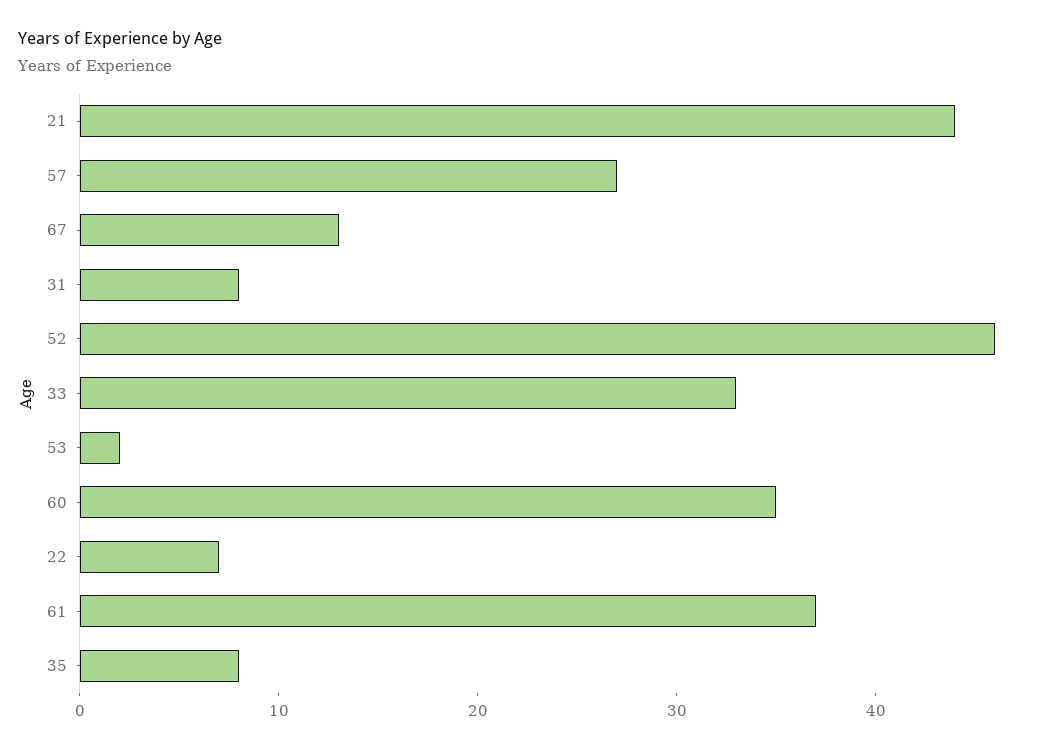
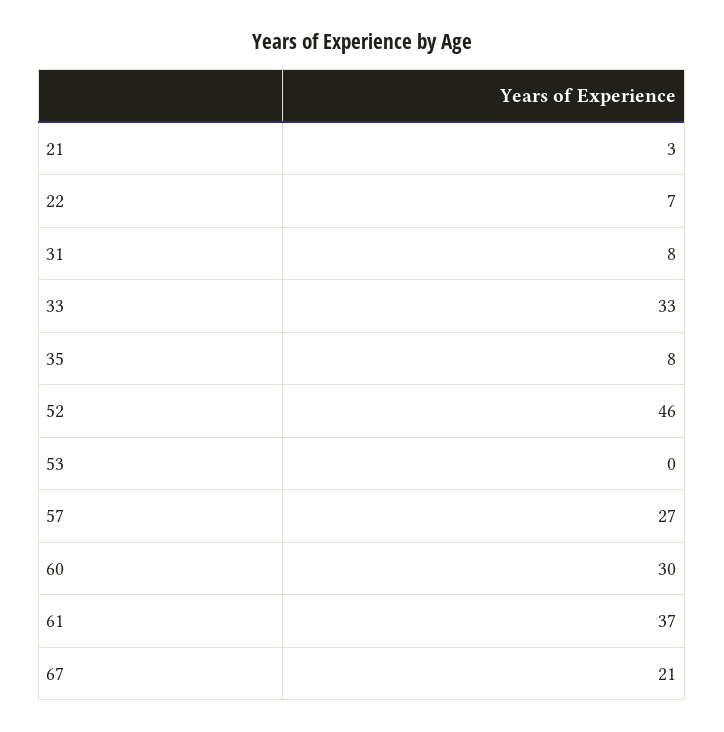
  {
-   "21": 44,
+   "21": 3,
    "57": 27,
-   "67": 13,
+   "67": 21,
    "31": 8,
    "52": 46,
    "33": 33,
-   "53": 2,
+   "53": 0,
-   "60": 35,
+   "60": 30,
    "22": 7,
    "61": 37,
    "35": 8
  }

